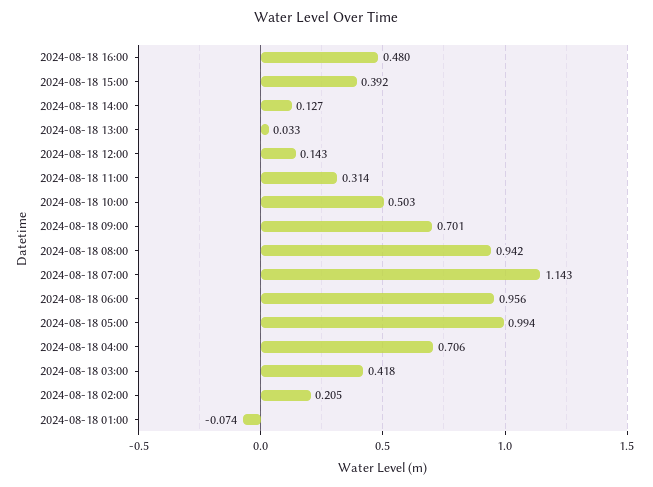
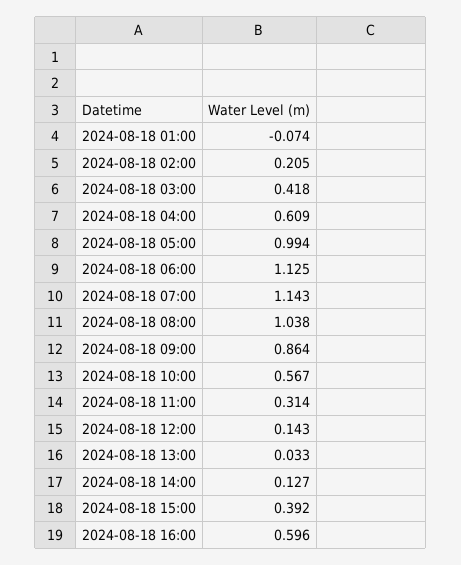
  {
-   "2024-08-18 16:00": 0.48,
+   "2024-08-18 16:00": 0.596,
    "2024-08-18 15:00": 0.392,
    "2024-08-18 14:00": 0.127,
    "2024-08-18 13:00": 0.033,
    "2024-08-18 12:00": 0.143,
    "2024-08-18 11:00": 0.314,
-   "2024-08-18 10:00": 0.503,
+   "2024-08-18 10:00": 0.567,
-   "2024-08-18 09:00": 0.701,
+   "2024-08-18 09:00": 0.864,
-   "2024-08-18 08:00": 0.942,
+   "2024-08-18 08:00": 1.038,
    "2024-08-18 07:00": 1.143,
-   "2024-08-18 06:00": 0.956,
+   "2024-08-18 06:00": 1.125,
    "2024-08-18 05:00": 0.994,
-   "2024-08-18 04:00": 0.706,
+   "2024-08-18 04:00": 0.609,
    "2024-08-18 03:00": 0.418,
    "2024-08-18 02:00": 0.205,
    "2024-08-18 01:00": -0.074
  }

